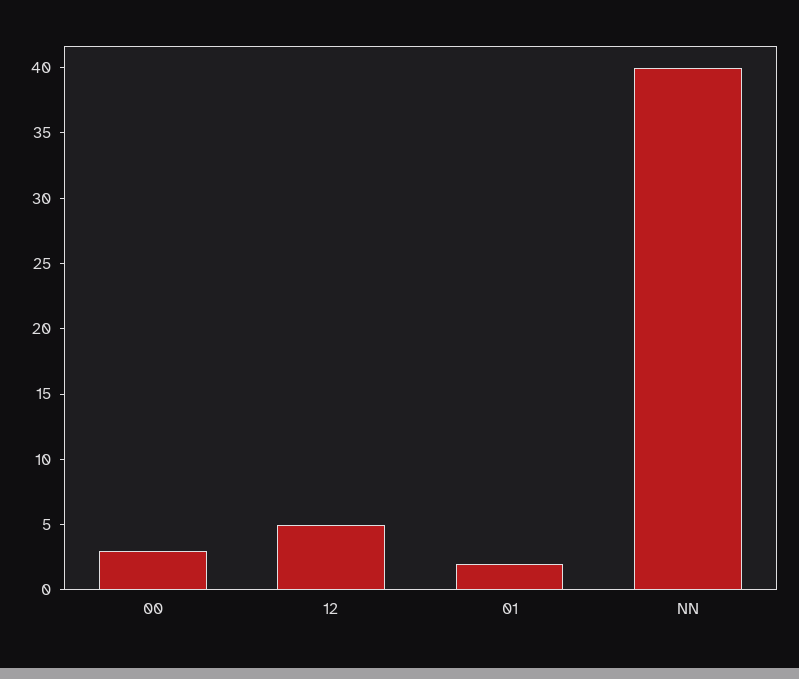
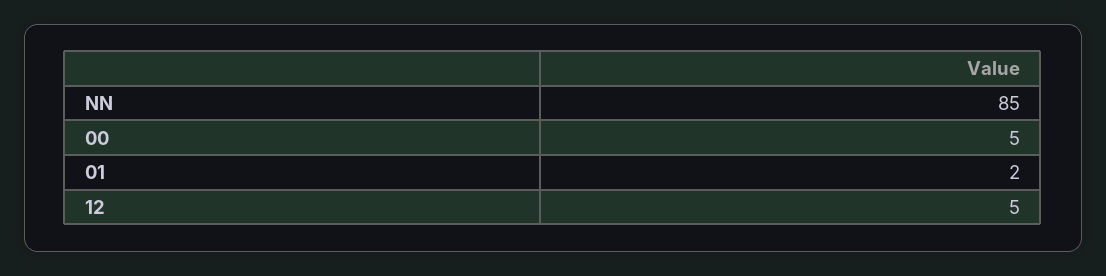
  {
-   "00": 3,
+   "00": 5,
    "12": 5,
    "01": 2,
-   "NN": 40
+   "NN": 85
  }

